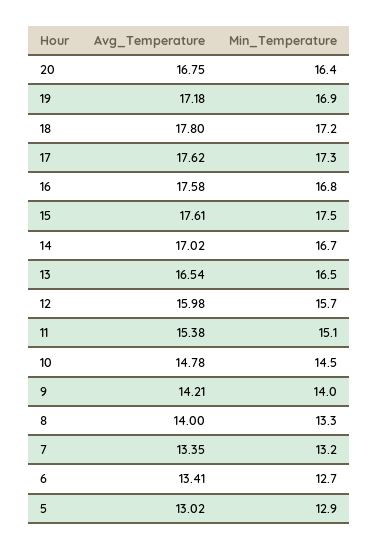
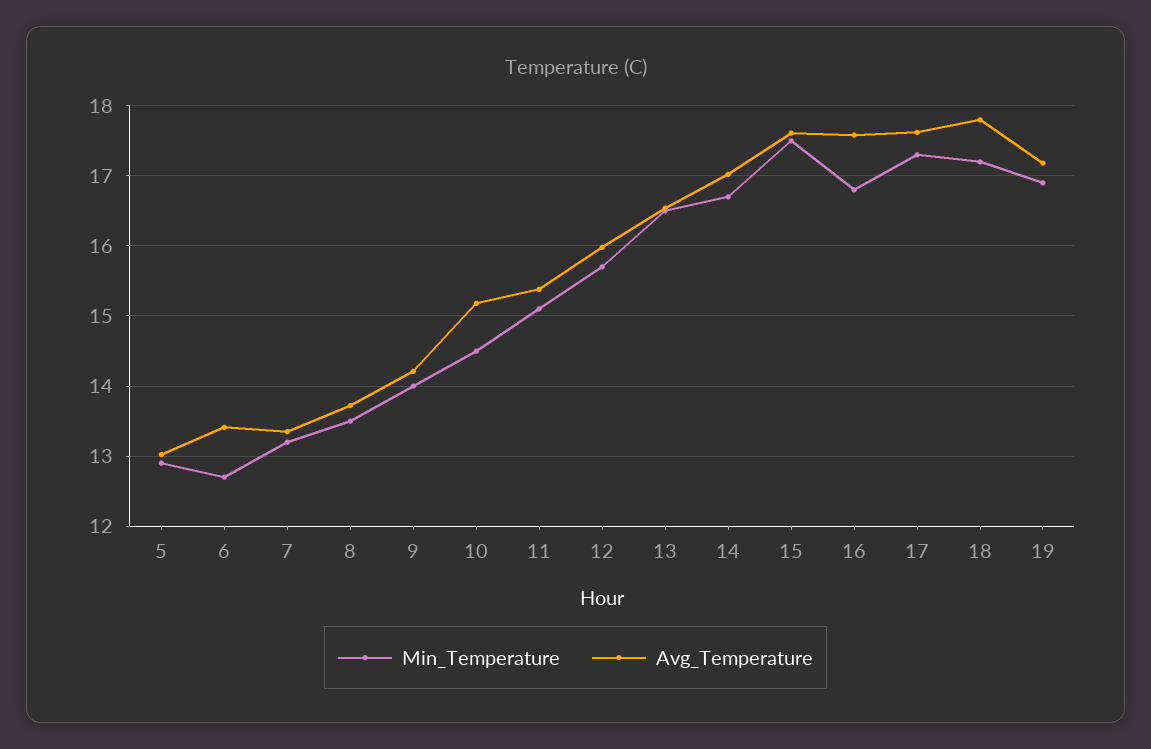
  {
    "Avg_Temperature": {
-     "20": 16.75,
      "19": 17.18,
      "18": 17.8,
      "17": 17.62,
      "16": 17.58,
      "15": 17.61,
      "14": 17.02,
      "13": 16.54,
      "12": 15.98,
      "11": 15.38,
-     "10": 14.78,
+     "10": 15.2,
      "9": 14.21,
-     "8": 14,
+     "8": 13.7,
      "7": 13.35,
      "6": 13.41,
      "5": 13.02
    },
    "Min_Temperature": {
-     "20": 16.4,
      "19": 16.9,
      "18": 17.2,
      "17": 17.3,
      "16": 16.8,
      "15": 17.5,
      "14": 16.7,
      "13": 16.5,
      "12": 15.7,
      "11": 15.1,
      "10": 14.5,
      "9": 14,
-     "8": 13.3,
+     "8": 13.5,
      "7": 13.2,
      "6": 12.7,
      "5": 12.9
    }
  }

